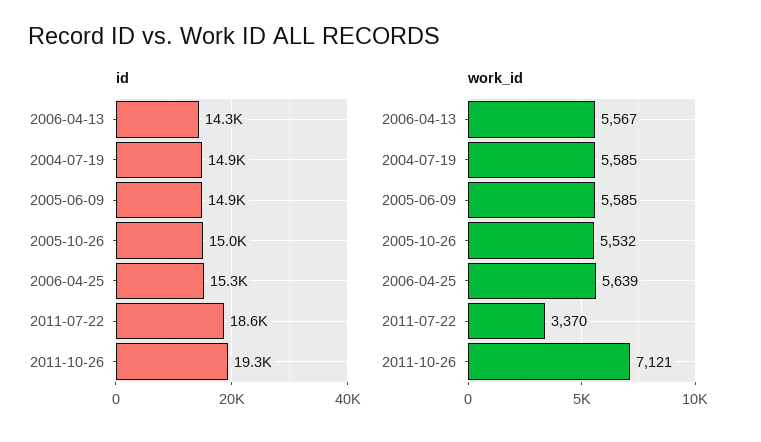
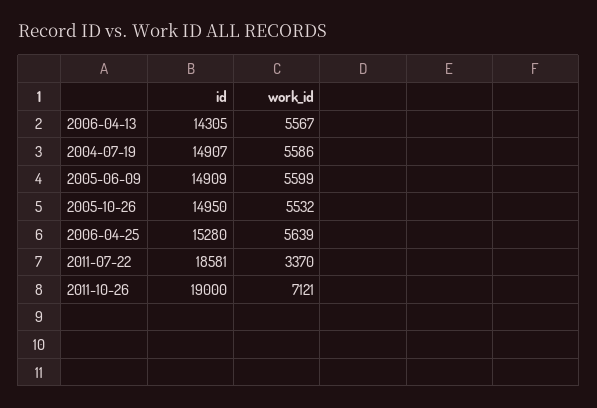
  {
    "id": {
      "2006-04-13": 14305,
      "2004-07-19": 14907,
      "2005-06-09": 14909,
      "2005-10-26": 14950,
      "2006-04-25": 15280,
      "2011-07-22": 18581,
-     "2011-10-26": 19300
+     "2011-10-26": 19000
    },
    "work_id": {
      "2006-04-13": 5567,
-     "2004-07-19": 5585,
+     "2004-07-19": 5586,
-     "2005-06-09": 5585,
+     "2005-06-09": 5599,
      "2005-10-26": 5532,
      "2006-04-25": 5639,
      "2011-07-22": 3370,
      "2011-10-26": 7121
    }
  }

